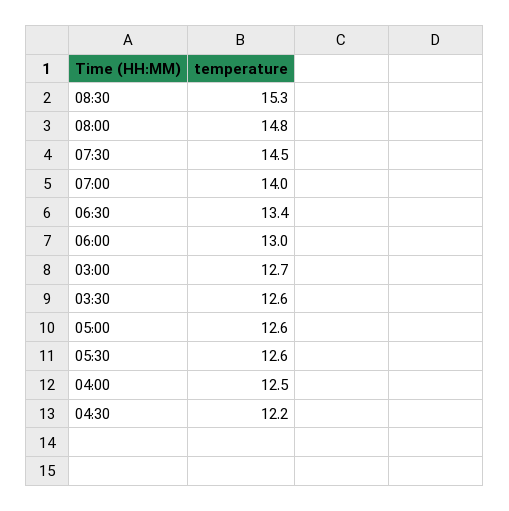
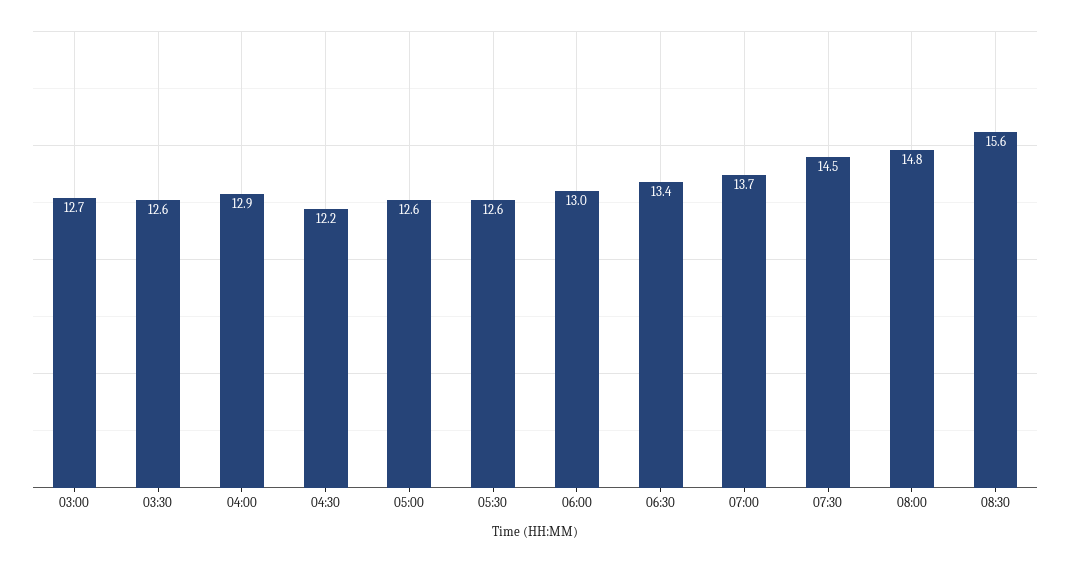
  {
-   "08:30": 15.3,
+   "08:30": 15.6,
    "08:00": 14.8,
    "07:30": 14.5,
-   "07:00": 14,
+   "07:00": 13.7,
    "06:30": 13.4,
    "06:00": 13,
    "03:00": 12.7,
    "03:30": 12.6,
    "05:00": 12.6,
    "05:30": 12.6,
-   "04:00": 12.5,
+   "04:00": 12.9,
    "04:30": 12.2
  }

